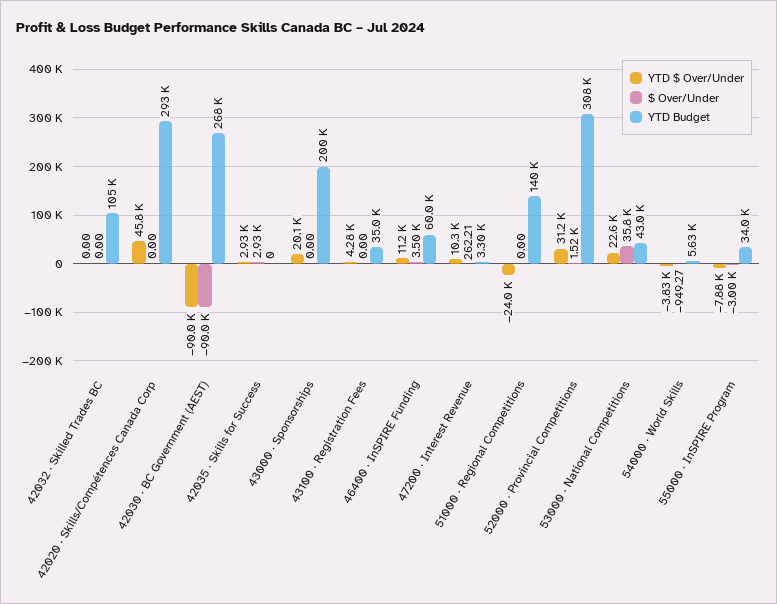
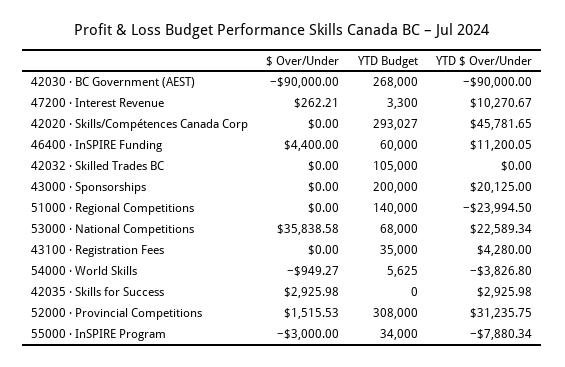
  {
    "YTD $ Over/Under": {
      "42032 · Skilled Trades BC": 0,
      "42020 · Skills/Compétences Canada Corp": 45781.65,
      "42030 · BC Government (AEST)": -90000,
      "42035 · Skills for Success": 2925.98,
      "43000 · Sponsorships": 20125,
      "43100 · Registration Fees": 4280,
      "46400 · InSPIRE Funding": 11200.05,
      "47200 · Interest Revenue": 10270.67,
      "51000 · Regional Competitions": -23994.5,
      "52000 · Provincial Competitions": 31235.75,
      "53000 · National Competitions": 22589.34,
      "54000 · World Skills": -3826.8,
      "55000 · InSPIRE Program": -7880.34
    },
    "$ Over/Under": {
      "42032 · Skilled Trades BC": 0,
      "42020 · Skills/Compétences Canada Corp": 0,
      "42030 · BC Government (AEST)": -90000,
      "42035 · Skills for Success": 2925.98,
      "43000 · Sponsorships": 0,
      "43100 · Registration Fees": 0,
-     "46400 · InSPIRE Funding": 3500,
+     "46400 · InSPIRE Funding": 4400,
      "47200 · Interest Revenue": 262.21,
      "51000 · Regional Competitions": 0,
      "52000 · Provincial Competitions": 1515.53,
      "53000 · National Competitions": 35838.58,
      "54000 · World Skills": -949.27,
      "55000 · InSPIRE Program": -3000
    },
    "YTD Budget": {
      "42032 · Skilled Trades BC": 105000,
      "42020 · Skills/Compétences Canada Corp": 293027,
      "42030 · BC Government (AEST)": 268000,
      "42035 · Skills for Success": 0,
      "43000 · Sponsorships": 200000,
      "43100 · Registration Fees": 35000,
      "46400 · InSPIRE Funding": 60000,
      "47200 · Interest Revenue": 3300,
      "51000 · Regional Competitions": 140000,
      "52000 · Provincial Competitions": 308000,
-     "53000 · National Competitions": 43000,
+     "53000 · National Competitions": 68000,
      "54000 · World Skills": 5625,
      "55000 · InSPIRE Program": 34000
    }
  }

